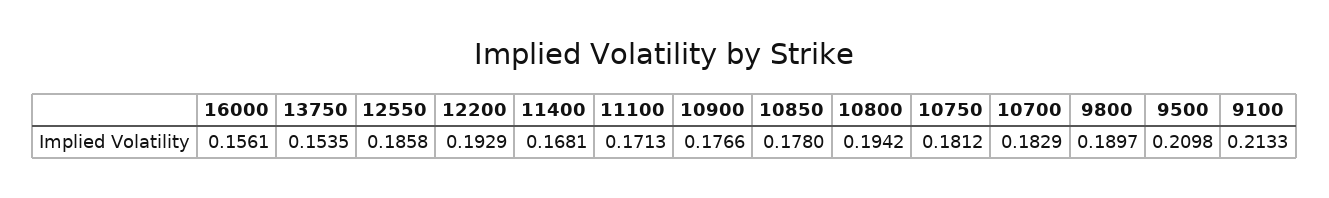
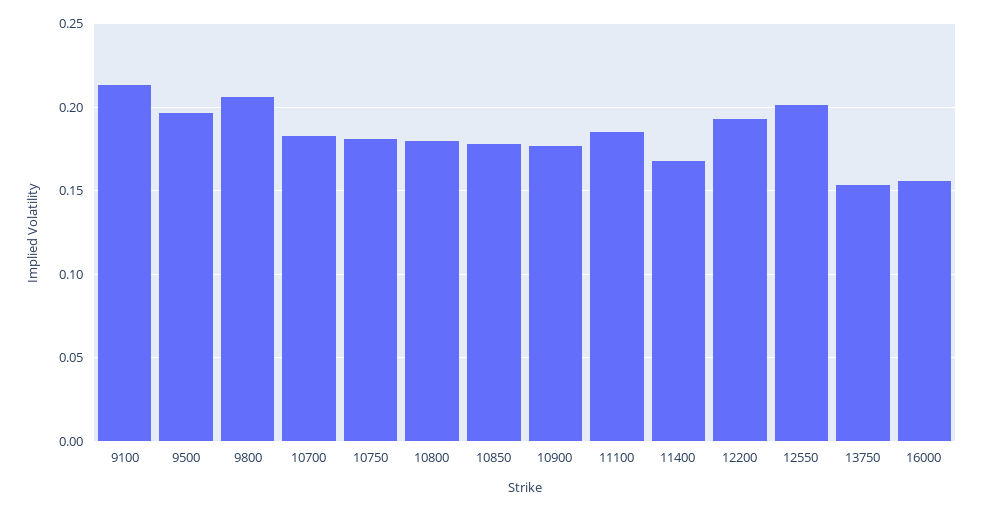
  {
    "16000": 0.1561,
    "13750": 0.1535,
-   "12550": 0.1858,
+   "12550": 0.2,
    "12200": 0.1929,
    "11400": 0.1681,
-   "11100": 0.1713,
+   "11100": 0.185,
    "10900": 0.1766,
    "10850": 0.178,
-   "10800": 0.1942,
+   "10800": 0.18,
    "10750": 0.1812,
    "10700": 0.1829,
-   "9800": 0.1897,
+   "9800": 0.205,
-   "9500": 0.2098,
+   "9500": 0.195,
    "9100": 0.2133
  }

